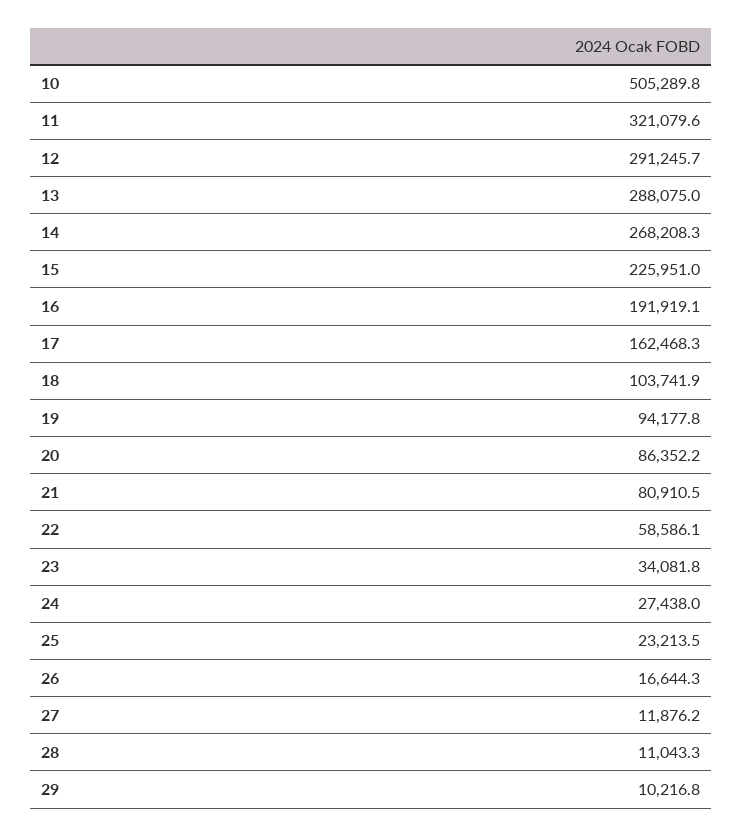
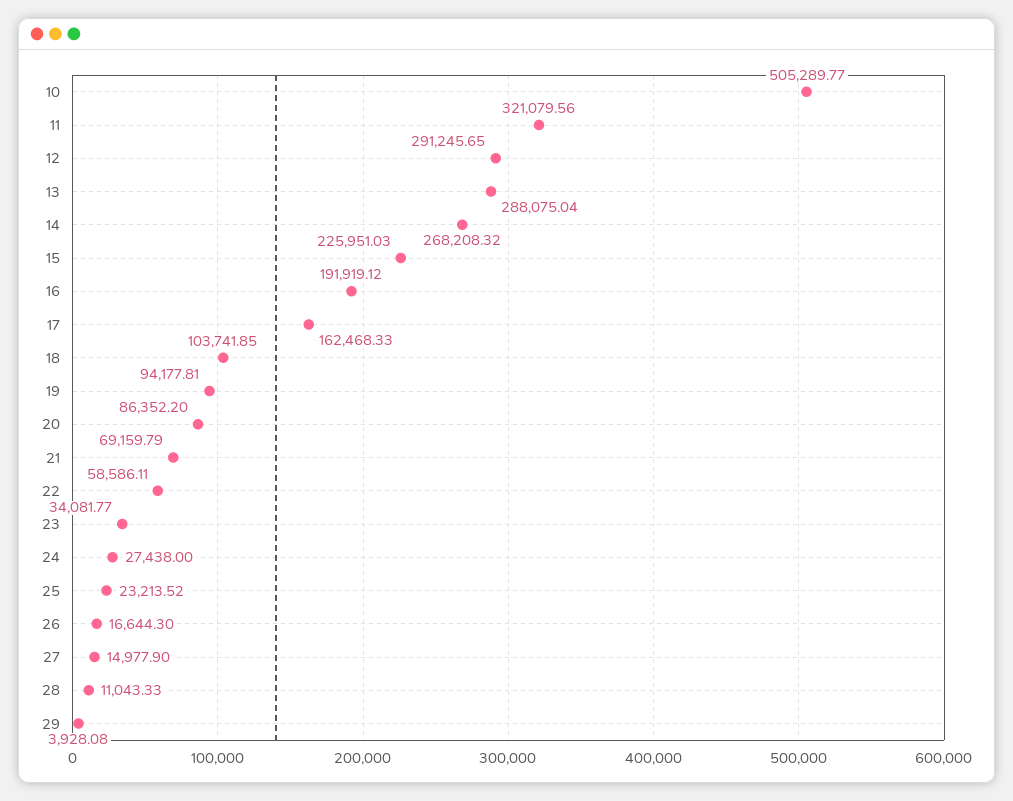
  {
    "10": 505289.77,
    "11": 321079.56,
    "12": 291245.65,
    "13": 288075.04,
    "14": 268208.32,
    "15": 225951.03,
    "16": 191919.12,
    "17": 162468.33,
    "18": 103741.85,
    "19": 94177.81,
    "20": 86352.2,
-   "21": 80910.5,
+   "21": 69159.79,
    "22": 58586.11,
    "23": 34081.77,
    "24": 27438,
    "25": 23213.52,
    "26": 16644.3,
-   "27": 11876.2,
+   "27": 14977.9,
    "28": 11043.33,
-   "29": 10216.8
+   "29": 3928.08
  }

